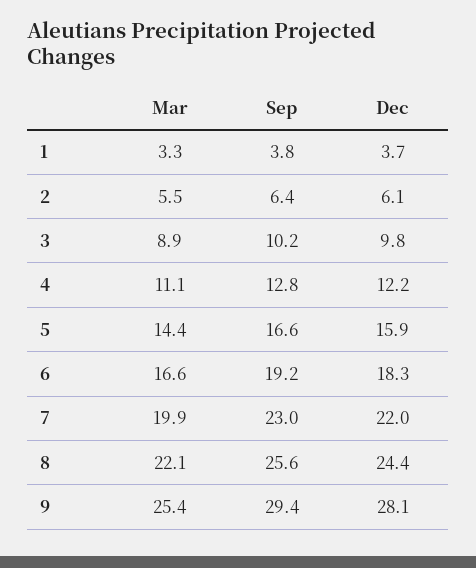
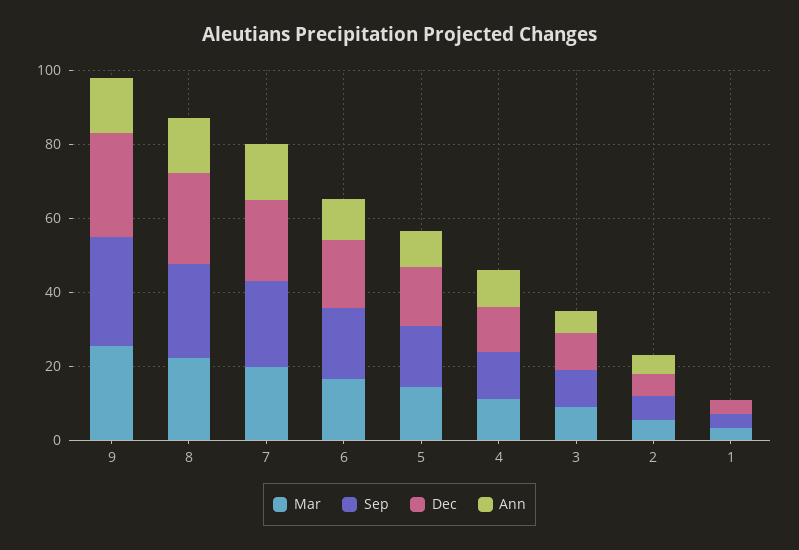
  {
    "Mar": {
      "1": 3.3,
      "2": 5.5,
      "3": 8.9,
      "4": 11.1,
      "5": 14.4,
      "6": 16.6,
      "7": 19.9,
      "8": 22.1,
      "9": 25.4
    },
    "Sep": {
      "1": 3.8,
      "2": 6.4,
      "3": 10.2,
      "4": 12.8,
      "5": 16.6,
      "6": 19.2,
      "7": 23,
      "8": 25.6,
      "9": 29.4
    },
    "Dec": {
      "1": 3.7,
      "2": 6.1,
      "3": 9.8,
      "4": 12.2,
      "5": 15.9,
      "6": 18.3,
      "7": 22,
      "8": 24.4,
      "9": 28.1
-   }
+   },
+   "Ann": {
+     "9": 15,
+     "8": 15,
+     "7": 15,
+     "6": 10,
+     "5": 10,
+     "4": 10,
+     "3": 5,
+     "2": 5,
+     "1": 0
+   }
  }

